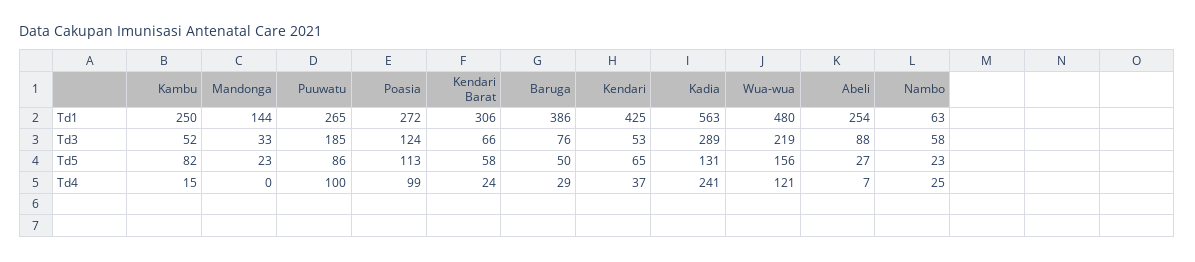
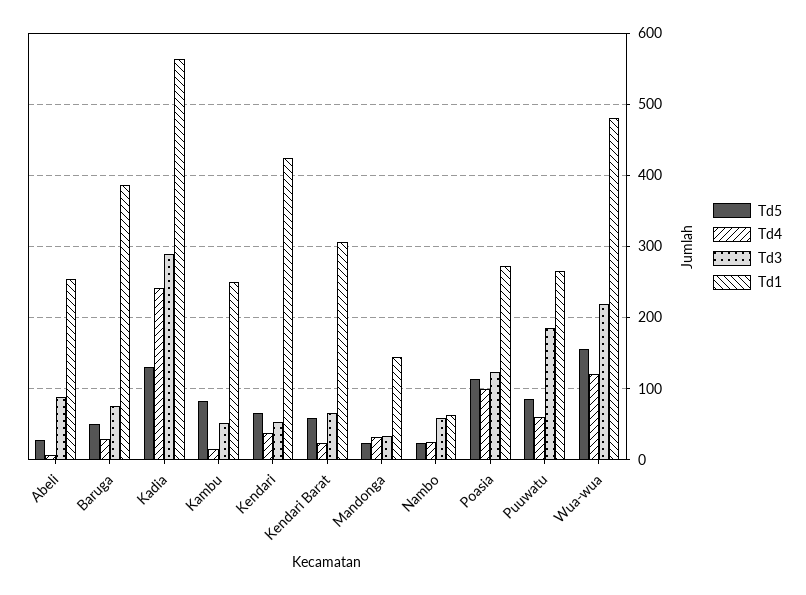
  {
    "Td1": {
      "Kambu": 250,
      "Mandonga": 144,
      "Puuwatu": 265,
      "Poasia": 272,
      "Kendari Barat": 306,
      "Baruga": 386,
      "Kendari": 425,
      "Kadia": 563,
      "Wua-wua": 480,
      "Abeli": 254,
      "Nambo": 63
    },
    "Td3": {
      "Kambu": 52,
      "Mandonga": 33,
      "Puuwatu": 185,
      "Poasia": 124,
      "Kendari Barat": 66,
      "Baruga": 76,
      "Kendari": 53,
      "Kadia": 289,
      "Wua-wua": 219,
      "Abeli": 88,
      "Nambo": 58
    },
    "Td5": {
      "Kambu": 82,
      "Mandonga": 23,
      "Puuwatu": 86,
      "Poasia": 113,
      "Kendari Barat": 58,
      "Baruga": 50,
      "Kendari": 65,
      "Kadia": 131,
      "Wua-wua": 156,
      "Abeli": 27,
      "Nambo": 23
    },
    "Td4": {
      "Kambu": 15,
-     "Mandonga": 0,
+     "Mandonga": 30,
-     "Puuwatu": 100,
+     "Puuwatu": 60,
      "Poasia": 99,
      "Kendari Barat": 24,
      "Baruga": 29,
      "Kendari": 37,
      "Kadia": 241,
      "Wua-wua": 121,
      "Abeli": 7,
      "Nambo": 25
    }
  }

